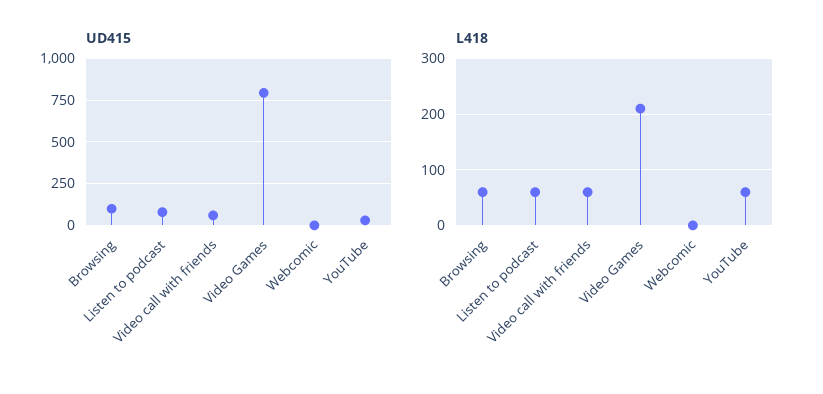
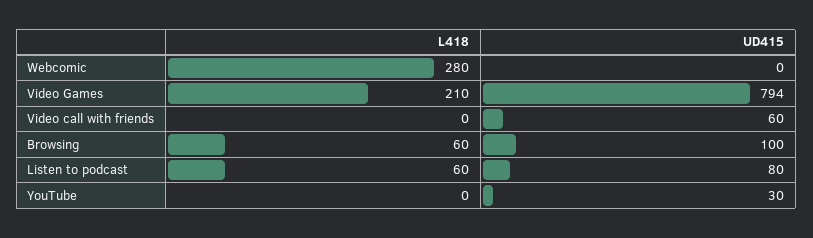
  {
    "UD415": {
      "Browsing": 100,
      "Listen to podcast": 80,
      "Video call with friends": 60,
      "Video Games": 794,
      "Webcomic": 0,
      "YouTube": 30
    },
    "L418": {
      "Browsing": 60,
      "Listen to podcast": 60,
-     "Video call with friends": 60,
+     "Video call with friends": 0,
      "Video Games": 210,
-     "Webcomic": 0,
+     "Webcomic": 280,
-     "YouTube": 60
+     "YouTube": 0
    }
  }

